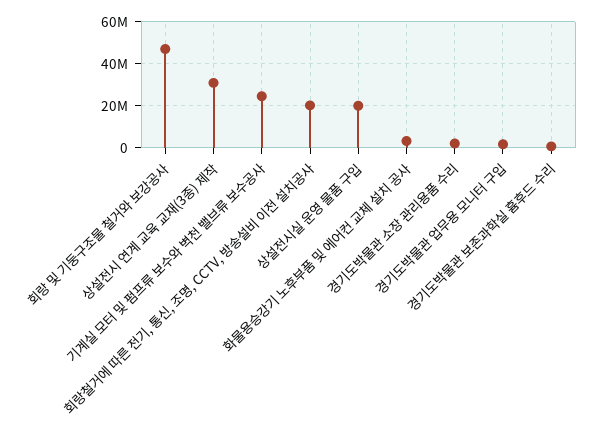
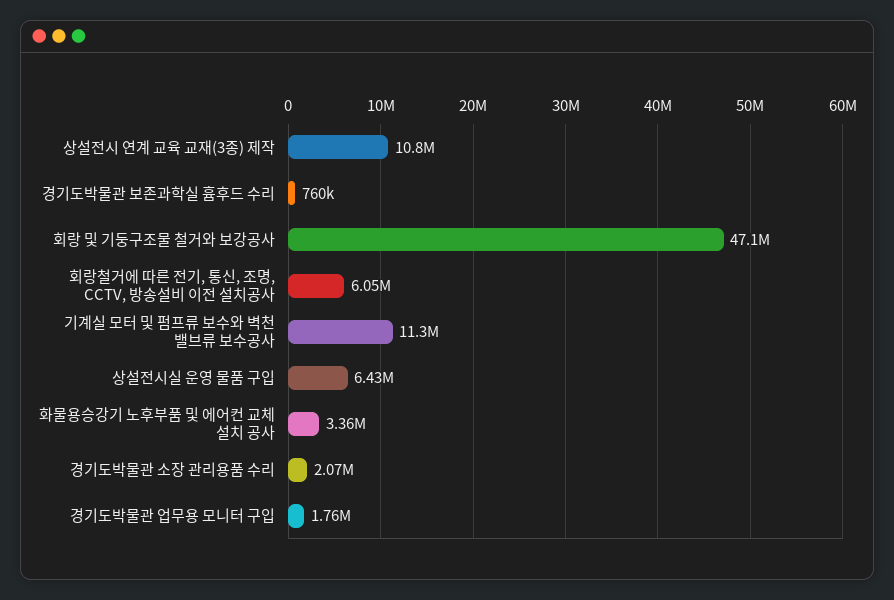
  {
    "회랑 및 기둥구조물 철거와 보강공사": 47100000,
-   "상설전시 연계 교육 교재(3종) 제작": 30000000,
+   "상설전시 연계 교육 교재(3종) 제작": 10800000,
-   "기계실 모터 및 펌프류 보수와 벽천 밸브류 보수공사": 25000000,
+   "기계실 모터 및 펌프류 보수와 벽천 밸브류 보수공사": 11300000,
-   "회랑철거에 따른 전기, 통신, 조명, CCTV, 방송설비 이전 설치공사": 20000000,
+   "회랑철거에 따른 전기, 통신, 조명, CCTV, 방송설비 이전 설치공사": 6050000,
-   "상설전시실 운영 물품 구입": 20000000,
+   "상설전시실 운영 물품 구입": 6430000,
    "화물용승강기 노후부품 및 에어컨 교체 설치 공사": 3360000,
    "경기도박물관 소장 관리용품 수리": 2070000,
    "경기도박물관 업무용 모니터 구입": 1760000,
    "경기도박물관 보존과학실 흄후드 수리": 760000
  }

